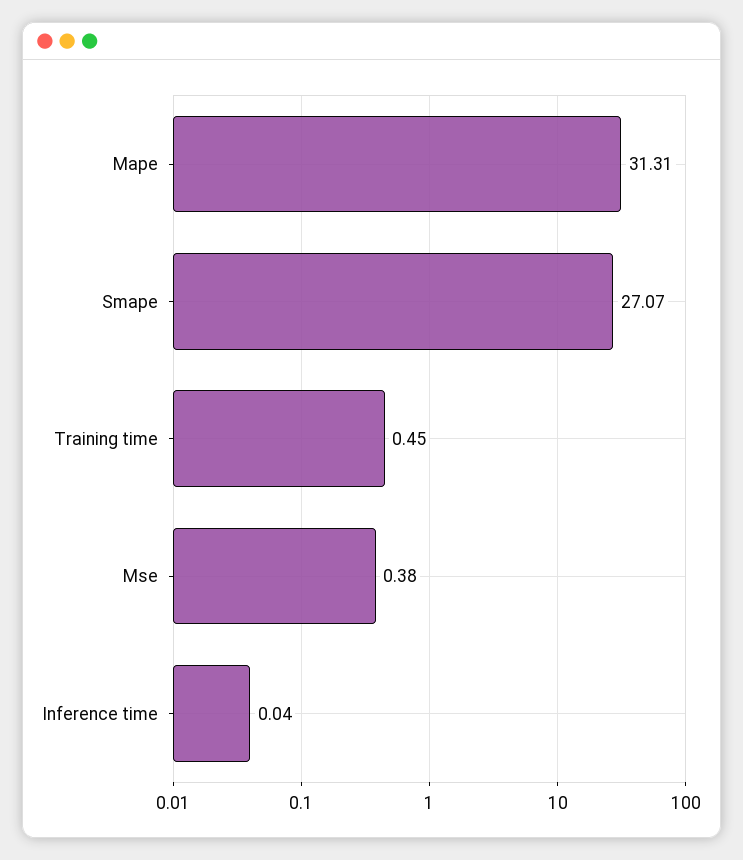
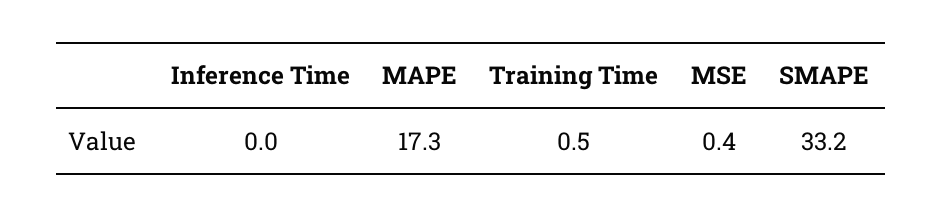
  {
-   "Mape": 31.31,
+   "Mape": 17.3,
-   "Smape": 27.07,
+   "Smape": 33.2,
    "Training time": 0.45,
    "Mse": 0.38,
    "Inference time": 0.04
  }

